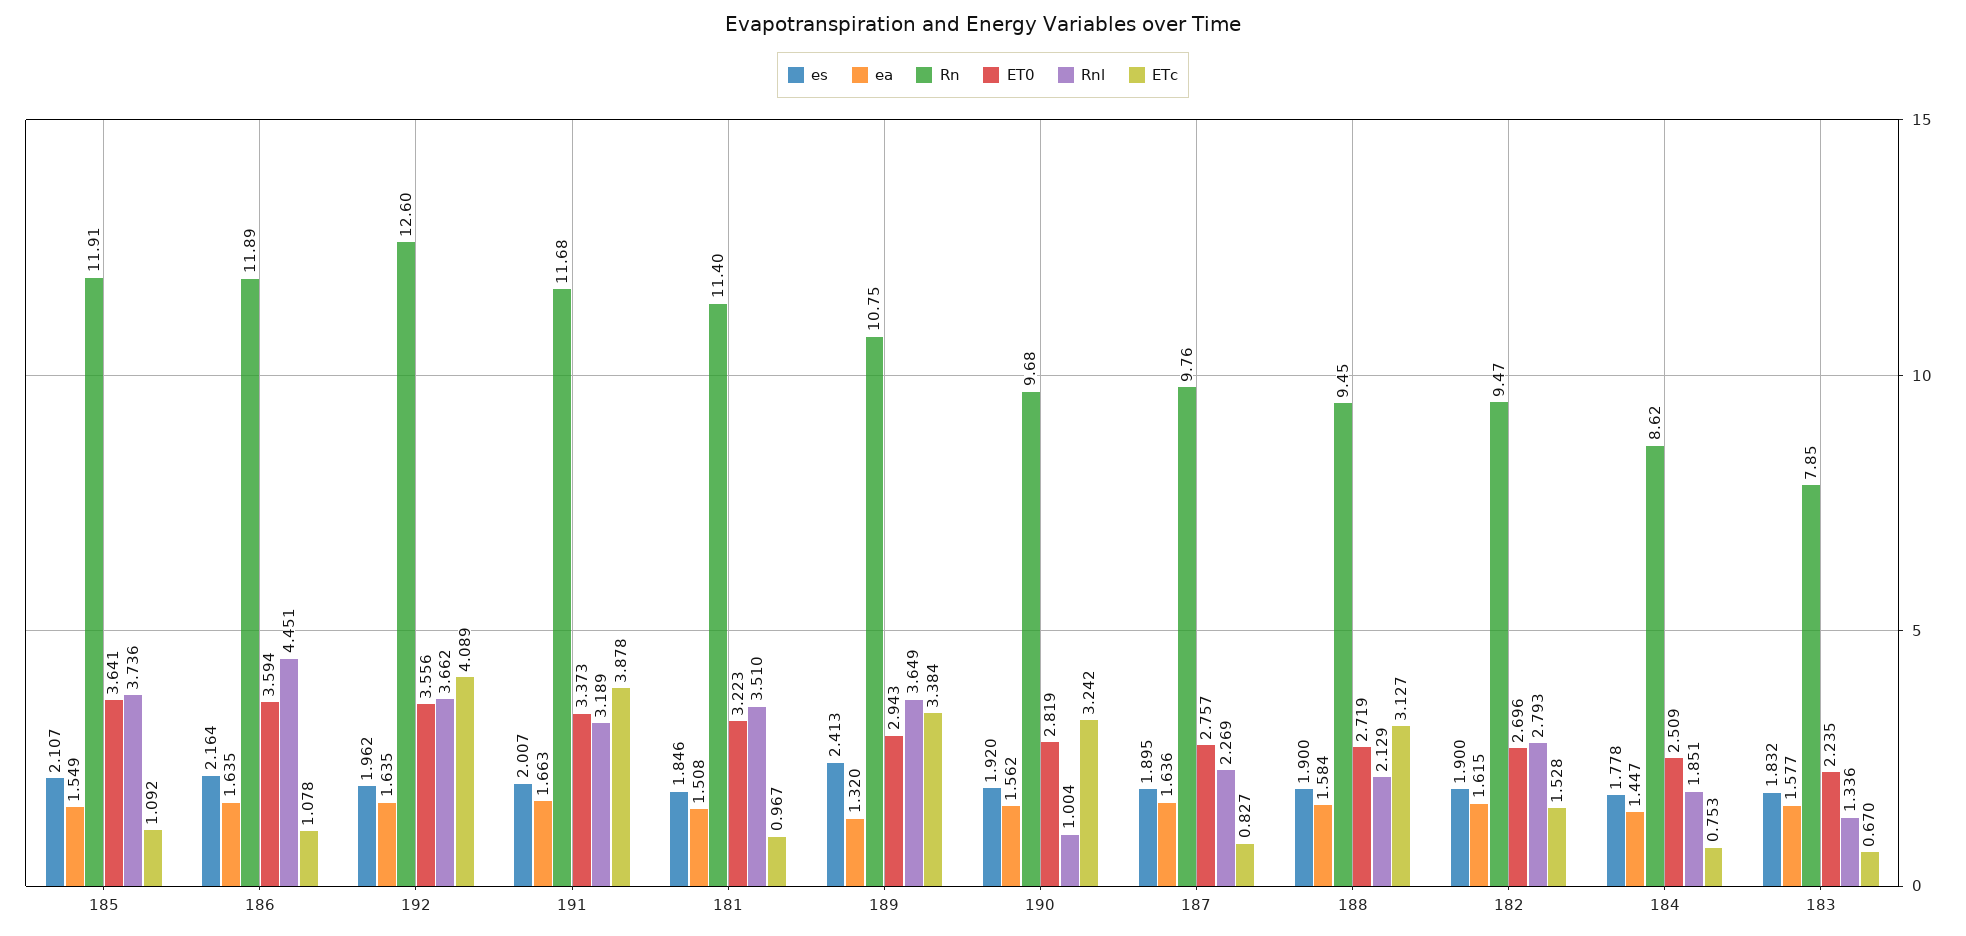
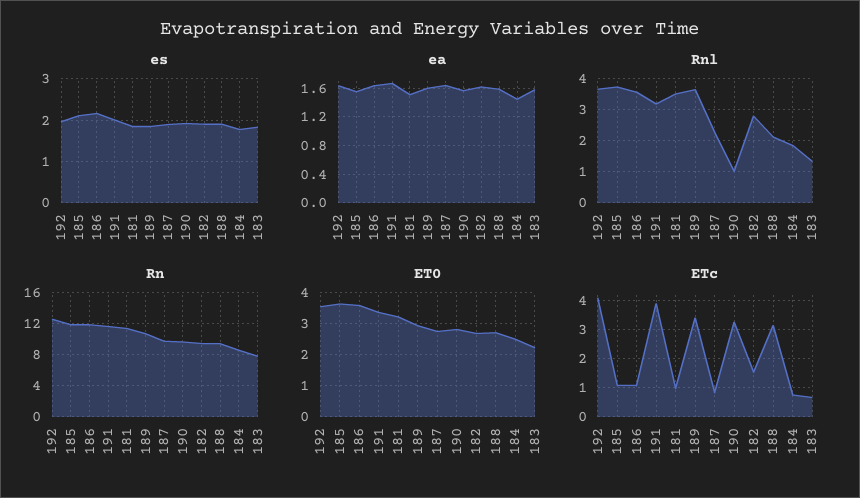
  {
    "es": {
      "185": 2.107,
      "186": 2.164,
      "192": 1.962,
      "191": 2.007,
      "181": 1.846,
-     "189": 2.413,
+     "189": 1.8,
      "190": 1.92,
      "187": 1.895,
      "188": 1.9,
      "182": 1.9,
      "184": 1.778,
      "183": 1.832
    },
    "ea": {
      "185": 1.549,
      "186": 1.635,
      "192": 1.635,
      "191": 1.663,
      "181": 1.508,
-     "189": 1.32,
+     "189": 1.6,
      "190": 1.562,
      "187": 1.636,
      "188": 1.584,
      "182": 1.615,
      "184": 1.447,
      "183": 1.577
    },
    "Rn": {
      "185": 11.91,
      "186": 11.89,
      "192": 12.6,
      "191": 11.68,
      "181": 11.4,
      "189": 10.75,
      "190": 9.68,
      "187": 9.76,
      "188": 9.45,
      "182": 9.47,
      "184": 8.62,
      "183": 7.85
    },
    "ET0": {
      "185": 3.641,
      "186": 3.594,
      "192": 3.556,
      "191": 3.373,
      "181": 3.223,
      "189": 2.943,
      "190": 2.819,
      "187": 2.757,
      "188": 2.719,
      "182": 2.696,
      "184": 2.509,
      "183": 2.235
    },
    "Rnl": {
      "185": 3.736,
-     "186": 4.451,
+     "186": 3.6,
      "192": 3.662,
      "191": 3.189,
      "181": 3.51,
      "189": 3.649,
      "190": 1.004,
      "187": 2.269,
      "188": 2.129,
      "182": 2.793,
      "184": 1.851,
      "183": 1.336
    },
    "ETc": {
      "185": 1.092,
      "186": 1.078,
      "192": 4.089,
      "191": 3.878,
      "181": 0.967,
      "189": 3.384,
      "190": 3.242,
      "187": 0.827,
      "188": 3.127,
      "182": 1.528,
      "184": 0.753,
      "183": 0.67
    }
  }

